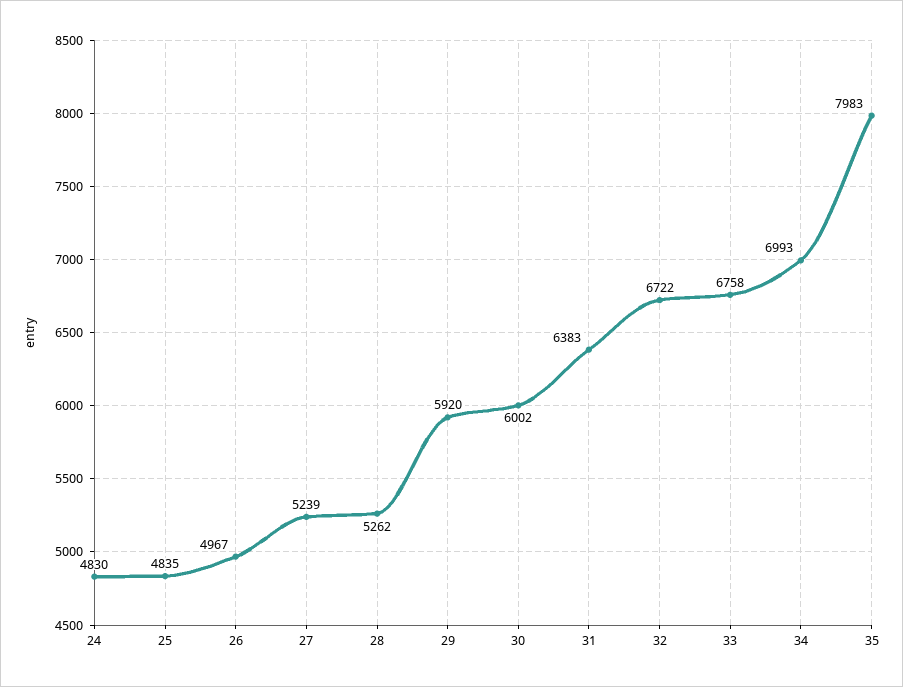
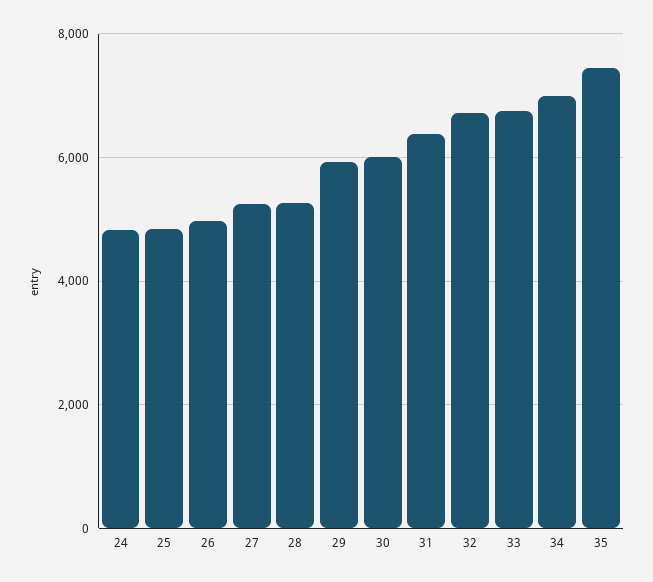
  {
    "24": 4830,
    "25": 4835,
    "26": 4967,
    "27": 5239,
    "28": 5262,
    "29": 5920,
    "30": 6002,
    "31": 6383,
    "32": 6722,
    "33": 6758,
    "34": 6993,
-   "35": 7983
+   "35": 7400
  }

